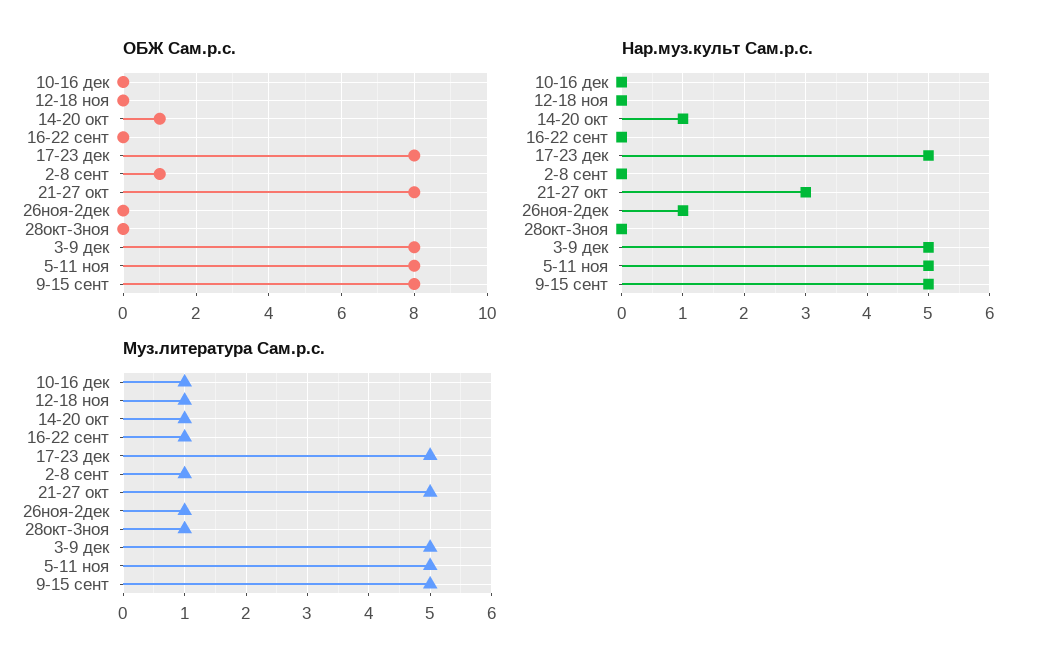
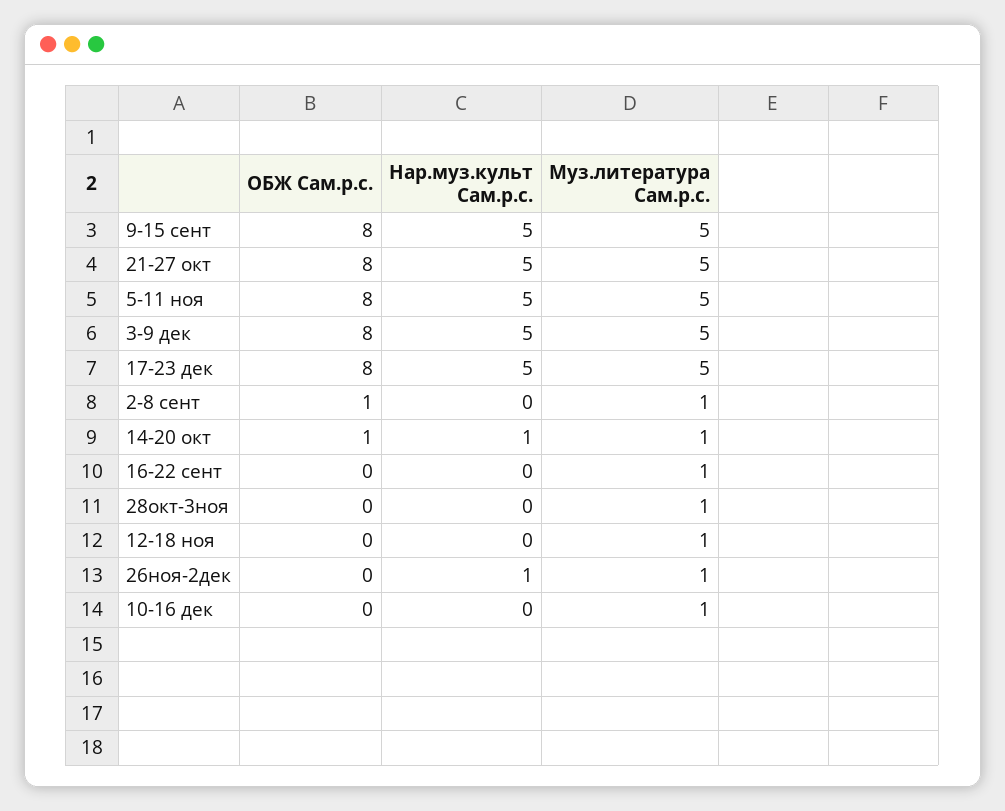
  {
    "ОБЖ Сам.р.с.": {
      "10-16 дек": 0,
      "12-18 ноя": 0,
      "14-20 окт": 1,
      "16-22 сент": 0,
      "17-23 дек": 8,
      "2-8 сент": 1,
      "21-27 окт": 8,
      "26ноя-2дек": 0,
      "28окт-3ноя": 0,
      "3-9 дек": 8,
      "5-11 ноя": 8,
      "9-15 сент": 8
    },
    "Нар.муз.культ Сам.р.с.": {
      "10-16 дек": 0,
      "12-18 ноя": 0,
      "14-20 окт": 1,
      "16-22 сент": 0,
      "17-23 дек": 5,
      "2-8 сент": 0,
-     "21-27 окт": 3,
+     "21-27 окт": 5,
      "26ноя-2дек": 1,
      "28окт-3ноя": 0,
      "3-9 дек": 5,
      "5-11 ноя": 5,
      "9-15 сент": 5
    },
    "Муз.литература Сам.р.с.": {
      "10-16 дек": 1,
      "12-18 ноя": 1,
      "14-20 окт": 1,
      "16-22 сент": 1,
      "17-23 дек": 5,
      "2-8 сент": 1,
      "21-27 окт": 5,
      "26ноя-2дек": 1,
      "28окт-3ноя": 1,
      "3-9 дек": 5,
      "5-11 ноя": 5,
      "9-15 сент": 5
    }
  }

